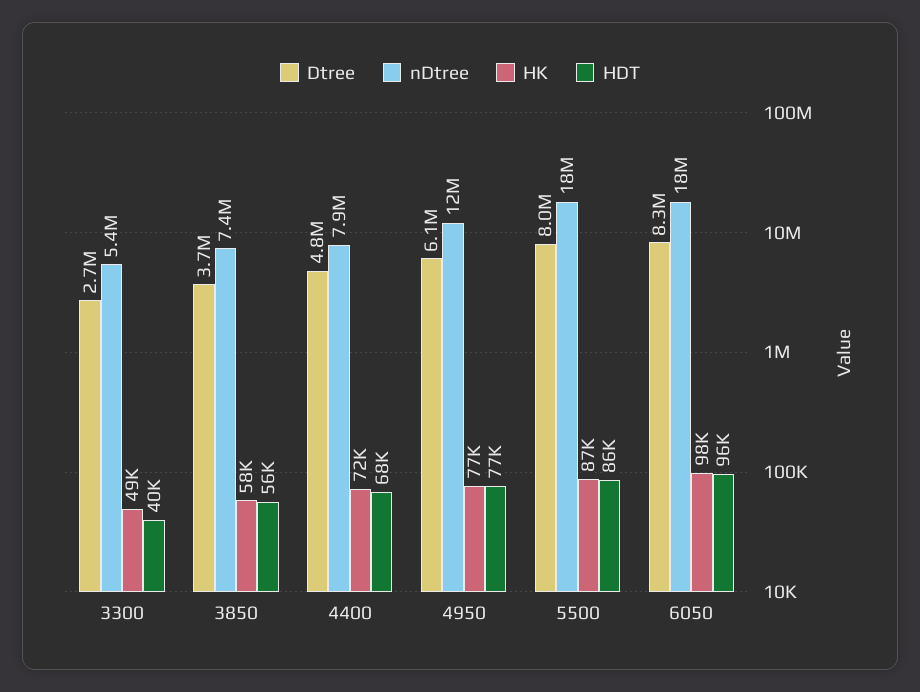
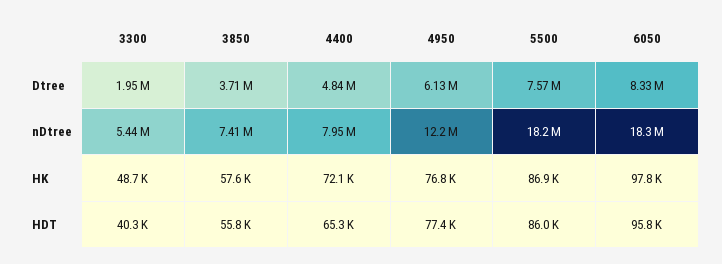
  {
    "Dtree": {
-     "3300": 2700000,
+     "3300": 1950000,
      "3850": 3710000,
      "4400": 4840000,
      "4950": 6130000,
-     "5500": 8000000,
+     "5500": 7570000,
      "6050": 8330000
    },
    "nDtree": {
      "3300": 5440000,
      "3850": 7410000,
      "4400": 7950000,
      "4950": 12200000,
      "5500": 18200000,
      "6050": 18300000
    },
    "HK": {
      "3300": 48700,
      "3850": 57600,
      "4400": 72100,
      "4950": 76800,
      "5500": 86900,
      "6050": 97800
    },
    "HDT": {
      "3300": 40300,
      "3850": 55800,
-     "4400": 68000,
+     "4400": 65300,
      "4950": 77400,
      "5500": 86000,
      "6050": 95800
    }
  }

